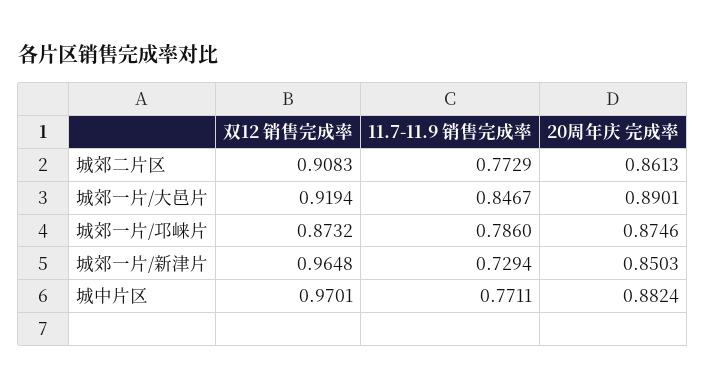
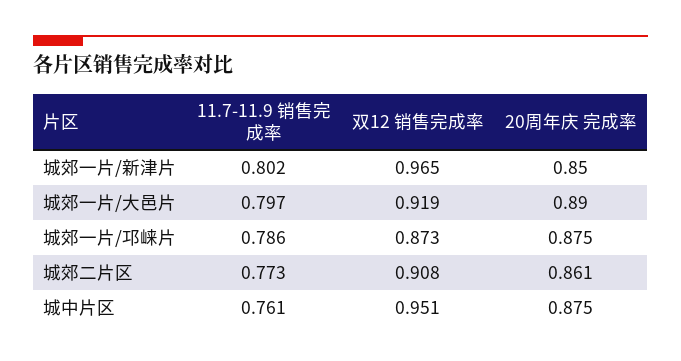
  {
    "双12 销售完成率": {
      "城郊二片区": 0.9083,
      "城郊一片/大邑片": 0.9194,
      "城郊一片/邛崃片": 0.8732,
      "城郊一片/新津片": 0.9648,
-     "城中片区": 0.9701
+     "城中片区": 0.951
    },
    "11.7-11.9 销售完成率": {
      "城郊二片区": 0.7729,
-     "城郊一片/大邑片": 0.8467,
+     "城郊一片/大邑片": 0.797,
      "城郊一片/邛崃片": 0.786,
-     "城郊一片/新津片": 0.7294,
+     "城郊一片/新津片": 0.802,
-     "城中片区": 0.7711
+     "城中片区": 0.761
    },
    "20周年庆 完成率": {
      "城郊二片区": 0.8613,
      "城郊一片/大邑片": 0.8901,
      "城郊一片/邛崃片": 0.8746,
      "城郊一片/新津片": 0.8503,
-     "城中片区": 0.8824
+     "城中片区": 0.875
    }
  }

